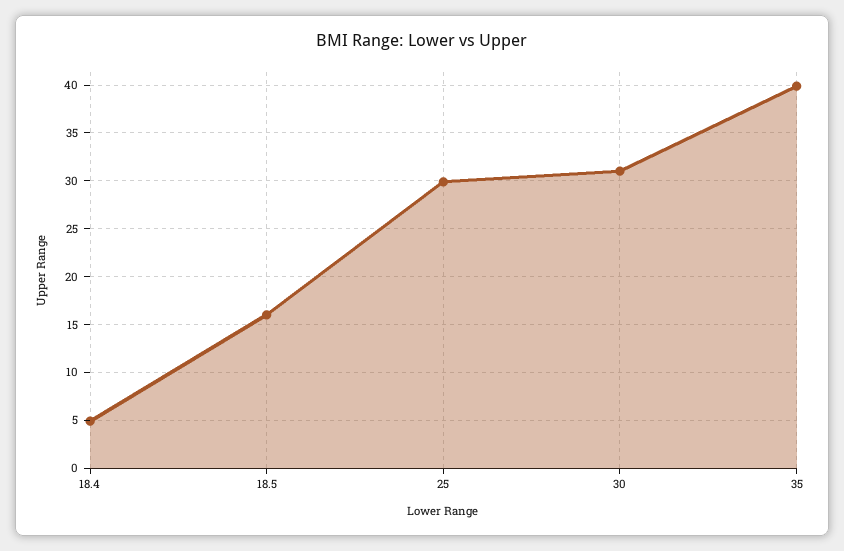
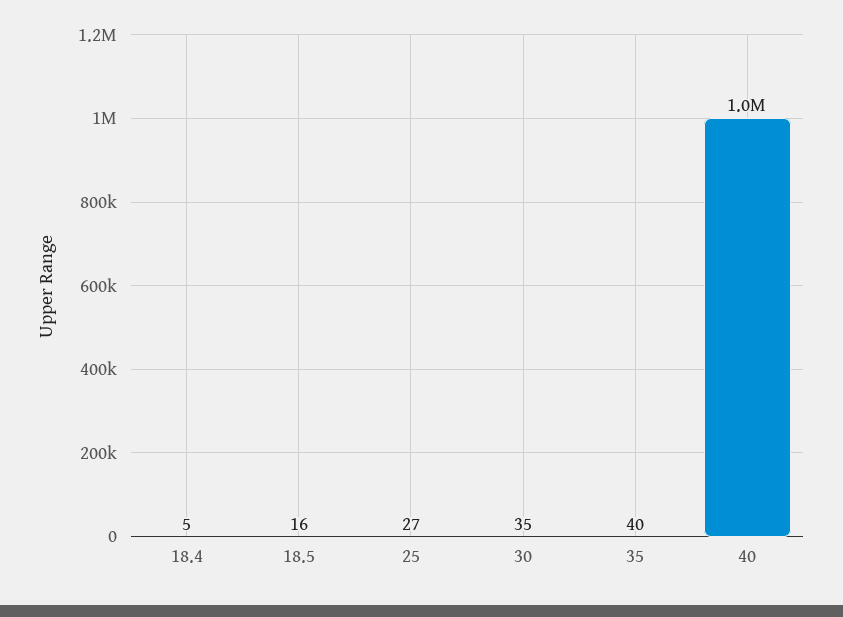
  {
    "18.4": 5,
    "18.5": 16,
-   "25": 30,
+   "25": 27,
-   "30": 31,
+   "30": 35,
-   "35": 40
+   "35": 40,
+   "40": 1000000
  }

